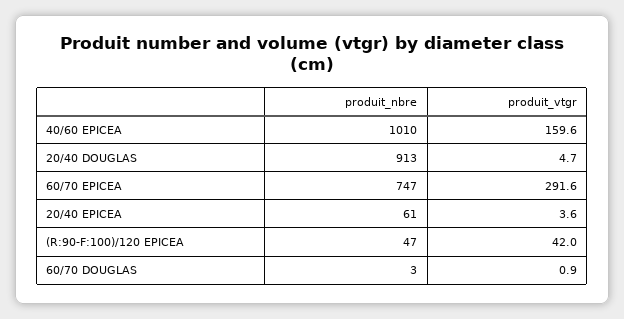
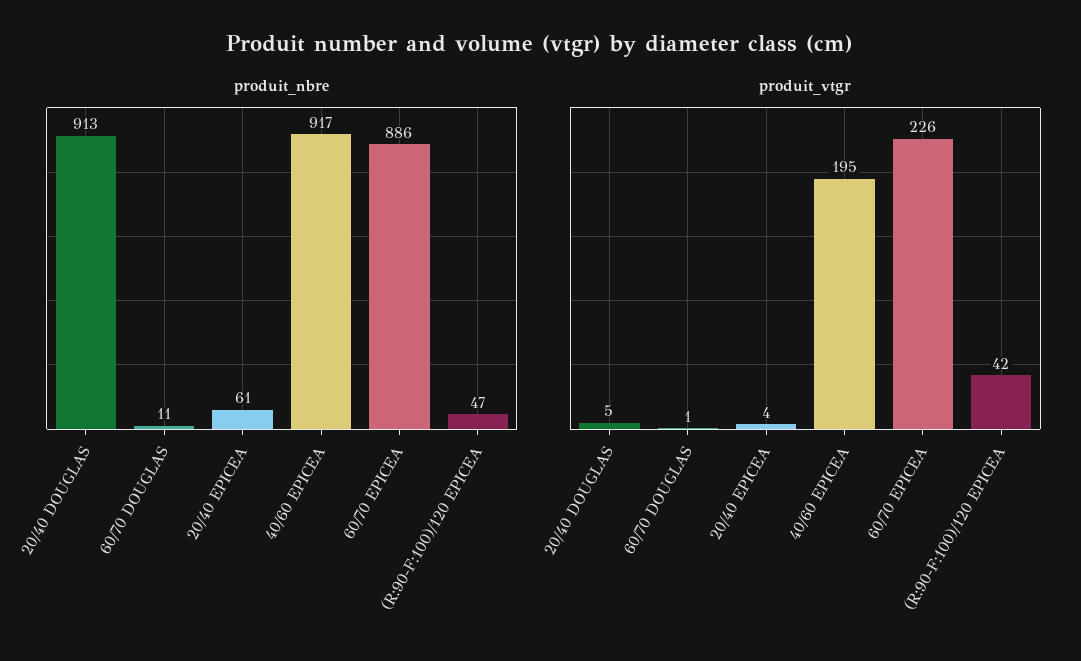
  {
    "produit_nbre": {
-     "40/60 EPICEA": 1010,
+     "40/60 EPICEA": 917,
      "20/40 DOUGLAS": 913,
-     "60/70 EPICEA": 747,
+     "60/70 EPICEA": 886,
      "20/40 EPICEA": 61,
      "(R:90-F:100)/120 EPICEA": 47,
-     "60/70 DOUGLAS": 3
+     "60/70 DOUGLAS": 11
    },
    "produit_vtgr": {
-     "40/60 EPICEA": 159.6,
+     "40/60 EPICEA": 195,
      "20/40 DOUGLAS": 4.7,
-     "60/70 EPICEA": 291.6,
+     "60/70 EPICEA": 226,
      "20/40 EPICEA": 3.6,
      "(R:90-F:100)/120 EPICEA": 42,
      "60/70 DOUGLAS": 0.9
    }
  }

